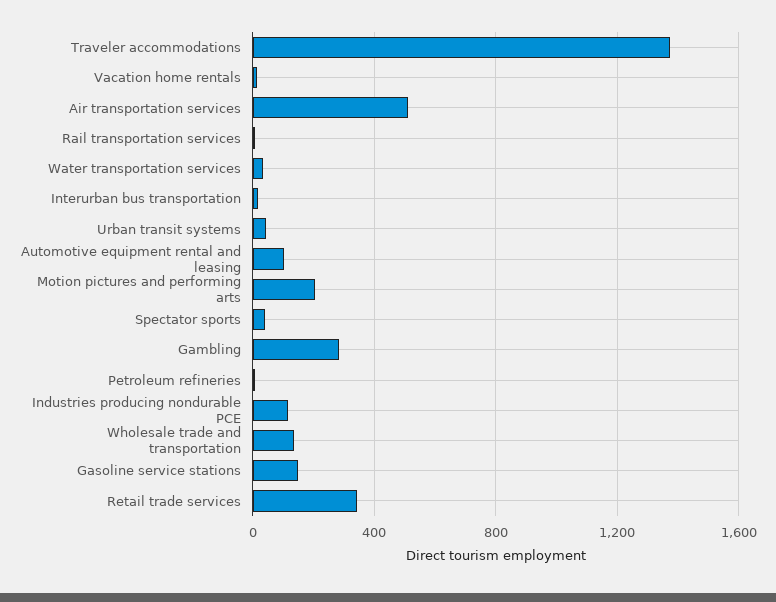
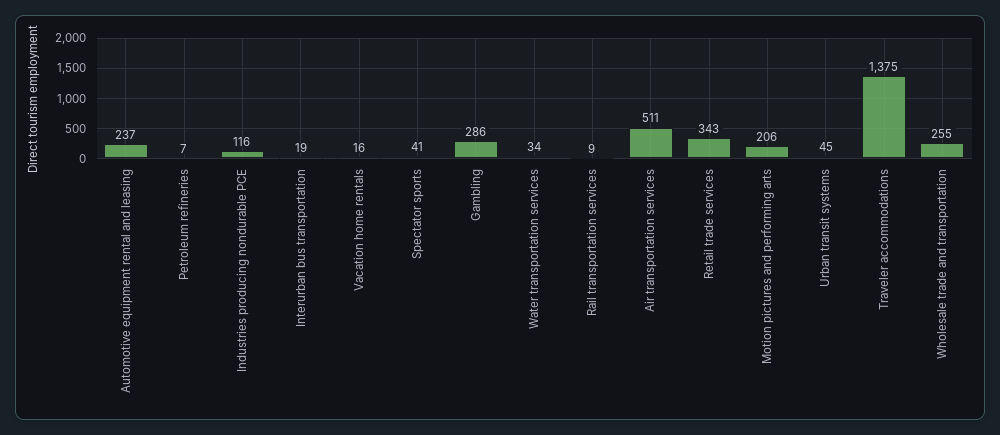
  {
    "Traveler accommodations": 1375,
    "Vacation home rentals": 16,
    "Air transportation services": 511,
    "Rail transportation services": 9,
    "Water transportation services": 34,
    "Interurban bus transportation": 19,
    "Urban transit systems": 45,
-   "Automotive equipment rental and leasing": 100,
+   "Automotive equipment rental and leasing": 237,
    "Motion pictures and performing arts": 206,
    "Spectator sports": 41,
    "Gambling": 286,
    "Petroleum refineries": 7,
    "Industries producing nondurable PCE": 116,
-   "Wholesale trade and transportation": 150,
+   "Wholesale trade and transportation": 255,
-   "Gasoline service stations": 150,
    "Retail trade services": 343
  }

